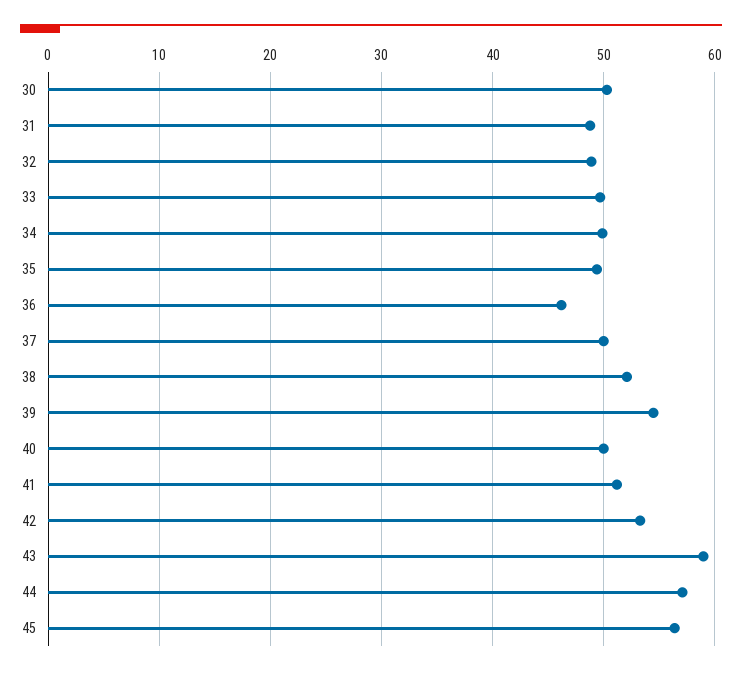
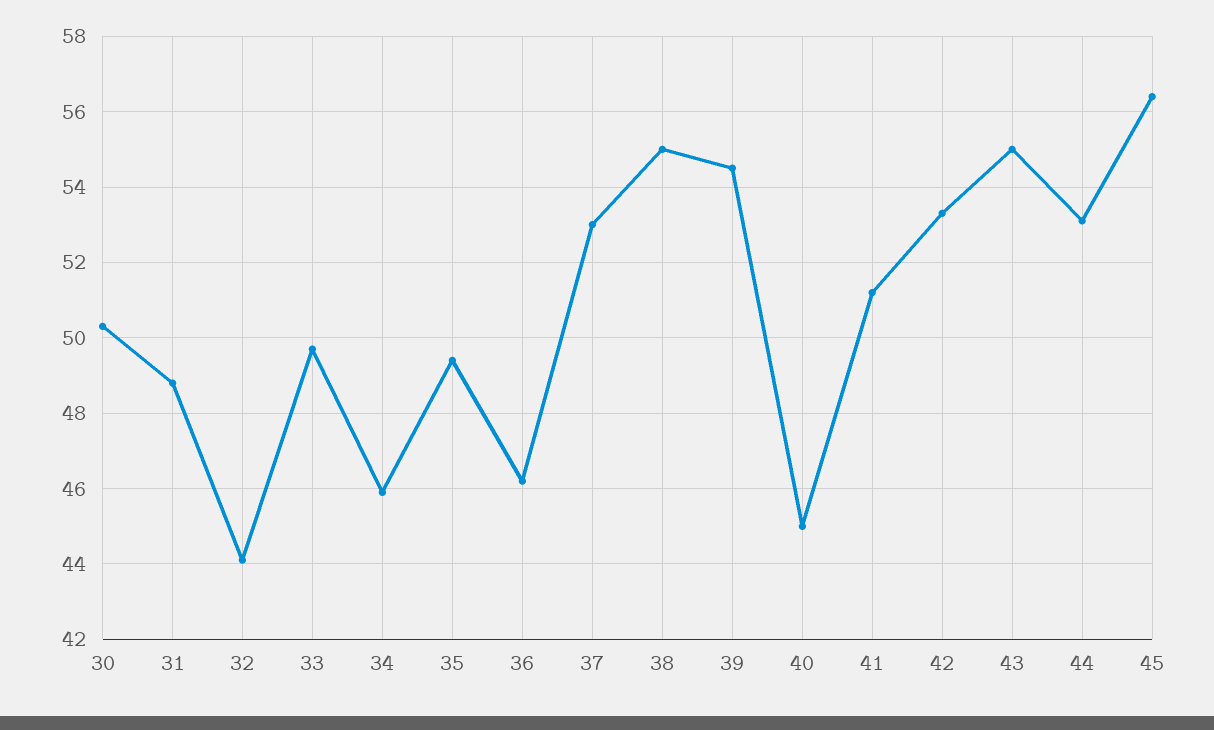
  {
    "30": 50.5,
    "31": 49,
-   "32": 49,
+   "32": 44,
    "33": 49.5,
-   "34": 50,
+   "34": 46,
    "35": 49.5,
    "36": 46,
-   "37": 50,
+   "37": 53,
-   "38": 52,
+   "38": 55,
    "39": 54.5,
-   "40": 50,
+   "40": 45,
    "41": 51,
    "42": 53.5,
-   "43": 59,
+   "43": 55,
-   "44": 57,
+   "44": 53,
    "45": 56.5
  }

